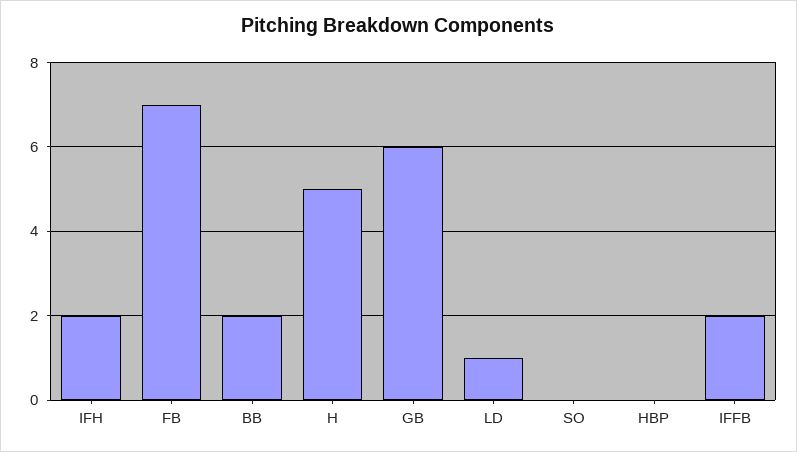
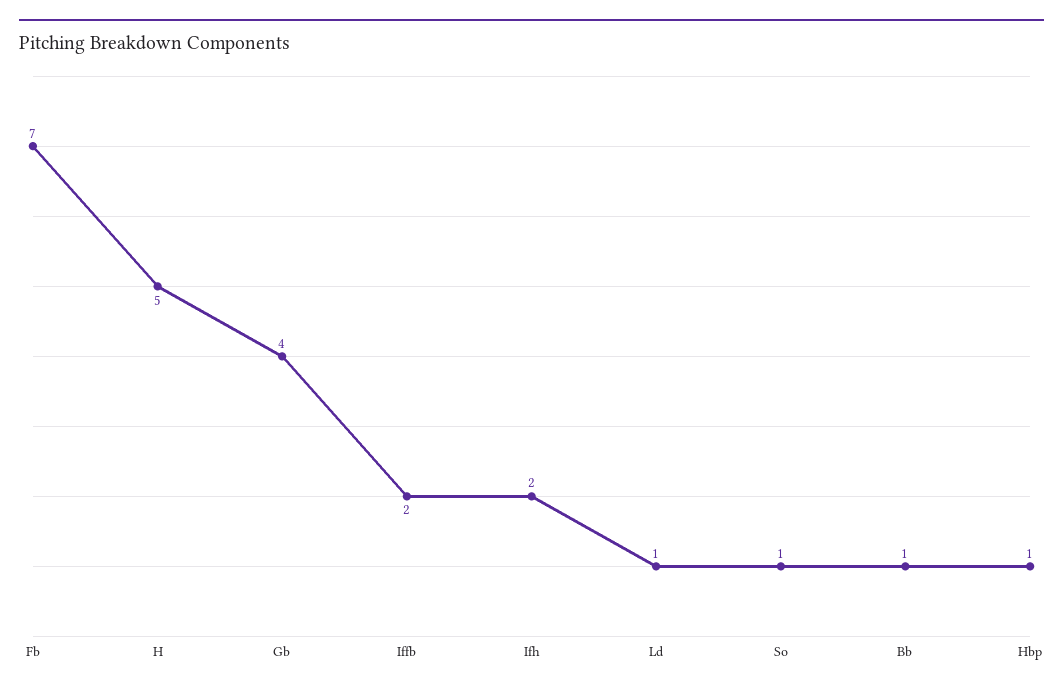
  {
    "IFH": 2,
    "FB": 7,
-   "BB": 2,
+   "BB": 1,
    "H": 5,
-   "GB": 6,
+   "GB": 4,
    "LD": 1,
-   "SO": 0,
+   "SO": 1,
-   "HBP": 0,
+   "HBP": 1,
    "IFFB": 2
  }

